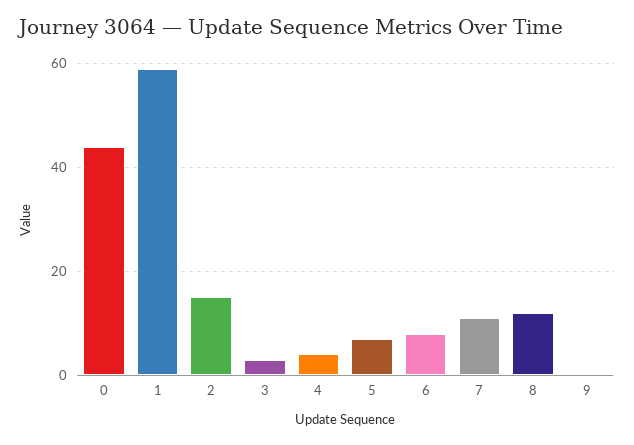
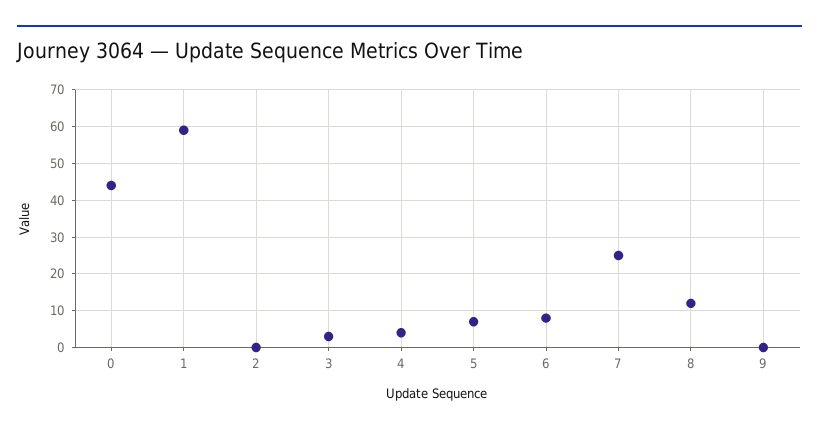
  {
    "0": 45,
    "1": 60,
-   "2": 15,
+   "2": 0,
    "3": 5,
    "4": 5,
    "5": 5,
    "6": 10,
-   "7": 10,
+   "7": 25,
    "8": 10,
    "9": 0
  }

